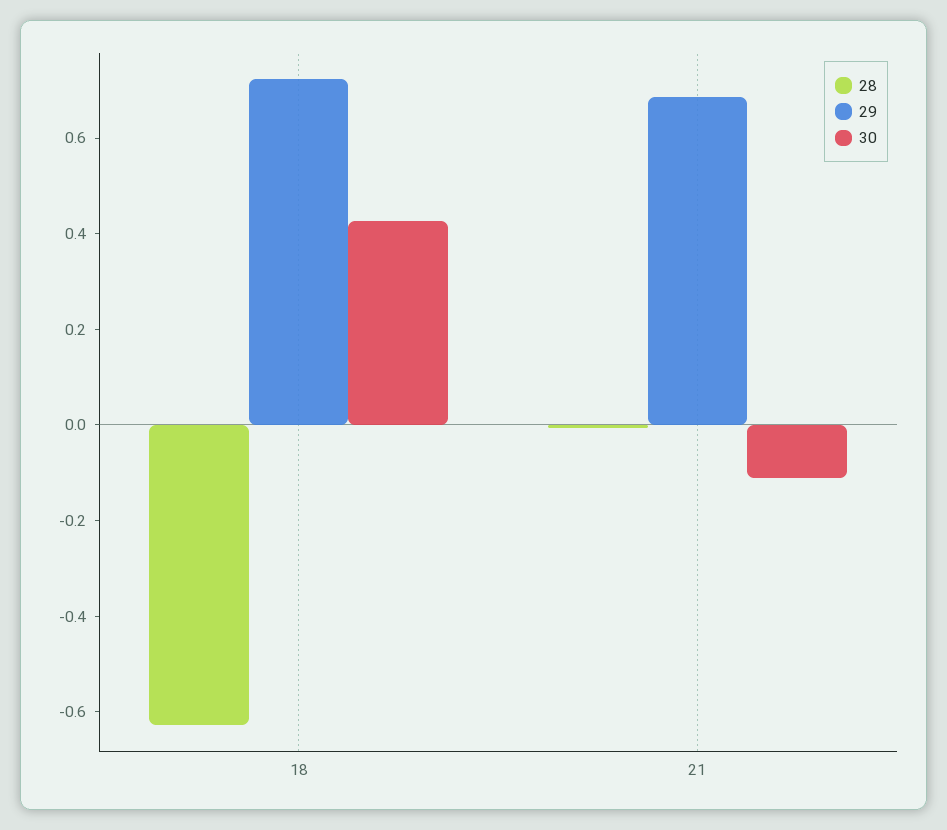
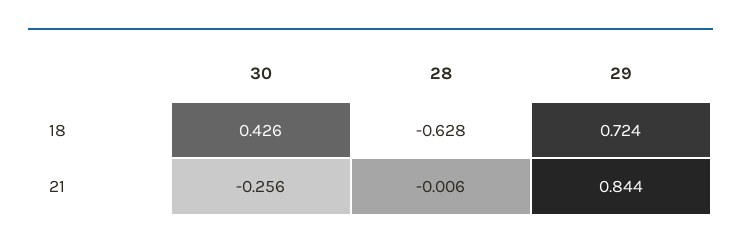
  {
    "28": {
      "18": -0.628,
      "21": -0.006
    },
    "29": {
      "18": 0.724,
-     "21": 0.7
+     "21": 0.844
    },
    "30": {
      "18": 0.426,
-     "21": -0.1
+     "21": -0.256
    }
  }

